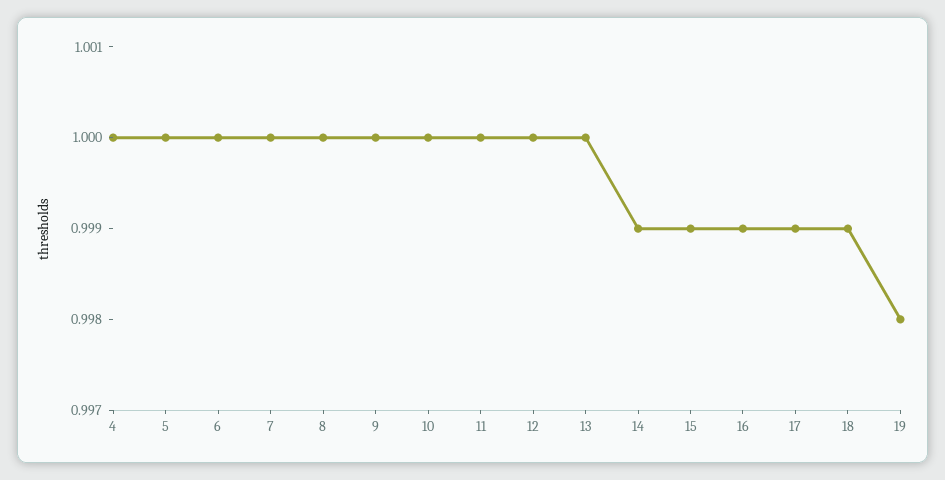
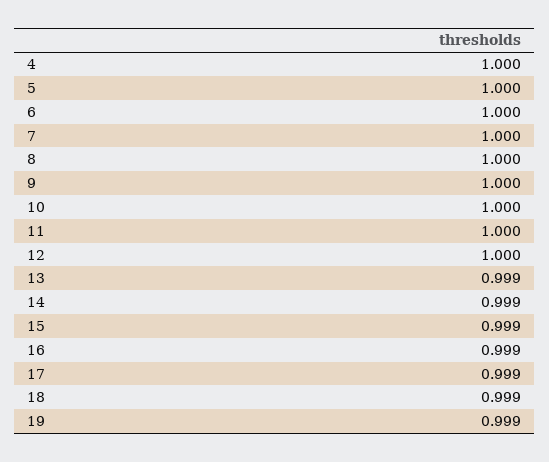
  {
    "4": 1,
    "5": 1,
    "6": 1,
    "7": 1,
    "8": 1,
    "9": 1,
    "10": 1,
    "11": 1,
    "12": 1,
-   "13": 1,
+   "13": 0.999,
    "14": 0.999,
    "15": 0.999,
    "16": 0.999,
    "17": 0.999,
    "18": 0.999,
-   "19": 0.998
+   "19": 0.999
  }

